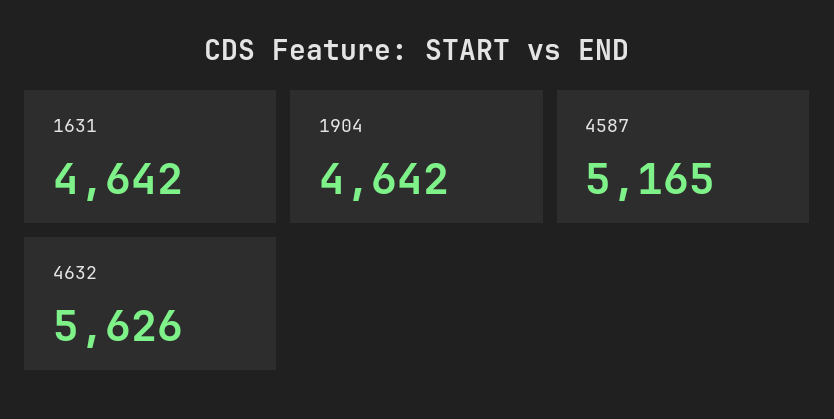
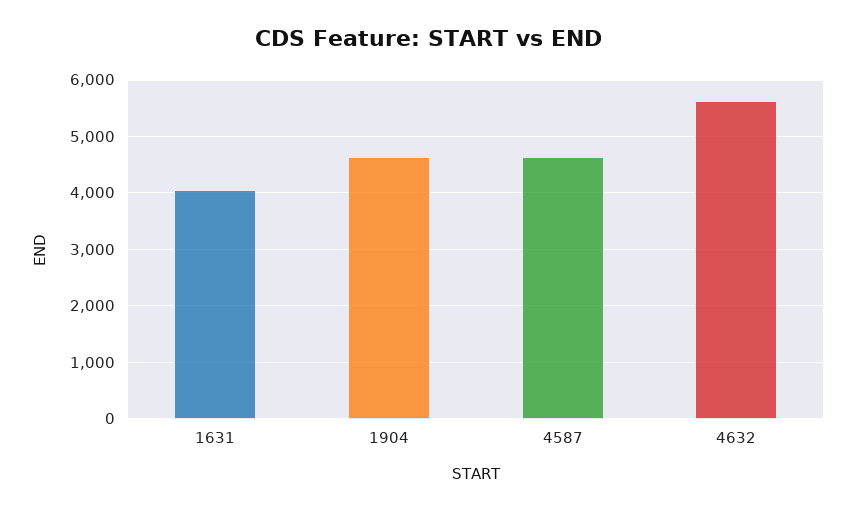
  {
-   "1631": 4642,
+   "1631": 4000,
    "1904": 4642,
-   "4587": 5165,
+   "4587": 4600,
    "4632": 5626
  }

